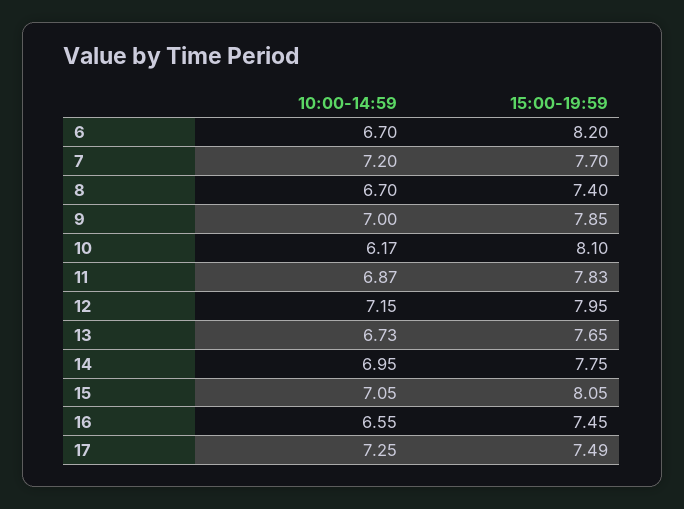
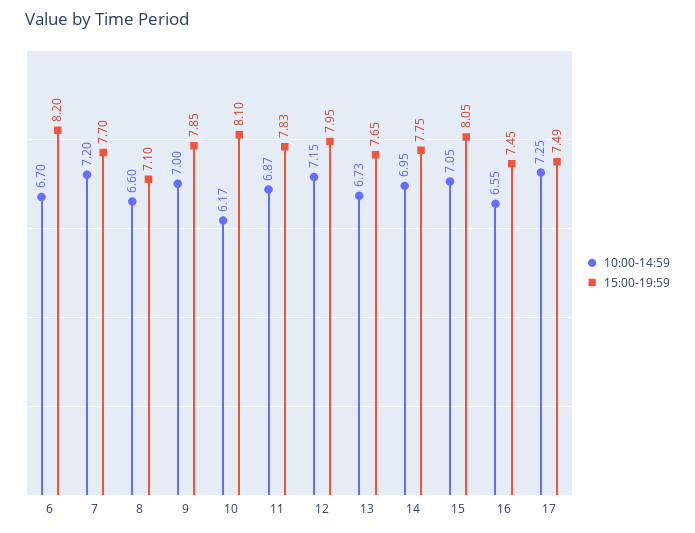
  {
    "10:00-14:59": {
      "6": 6.7,
      "7": 7.2,
-     "8": 6.7,
+     "8": 6.6,
      "9": 7,
      "10": 6.17,
      "11": 6.87,
      "12": 7.15,
      "13": 6.73,
      "14": 6.95,
      "15": 7.05,
      "16": 6.55,
      "17": 7.25
    },
    "15:00-19:59": {
      "6": 8.2,
      "7": 7.7,
-     "8": 7.4,
+     "8": 7.1,
      "9": 7.85,
      "10": 8.1,
      "11": 7.83,
      "12": 7.95,
      "13": 7.65,
      "14": 7.75,
      "15": 8.05,
      "16": 7.45,
      "17": 7.49
    }
  }

